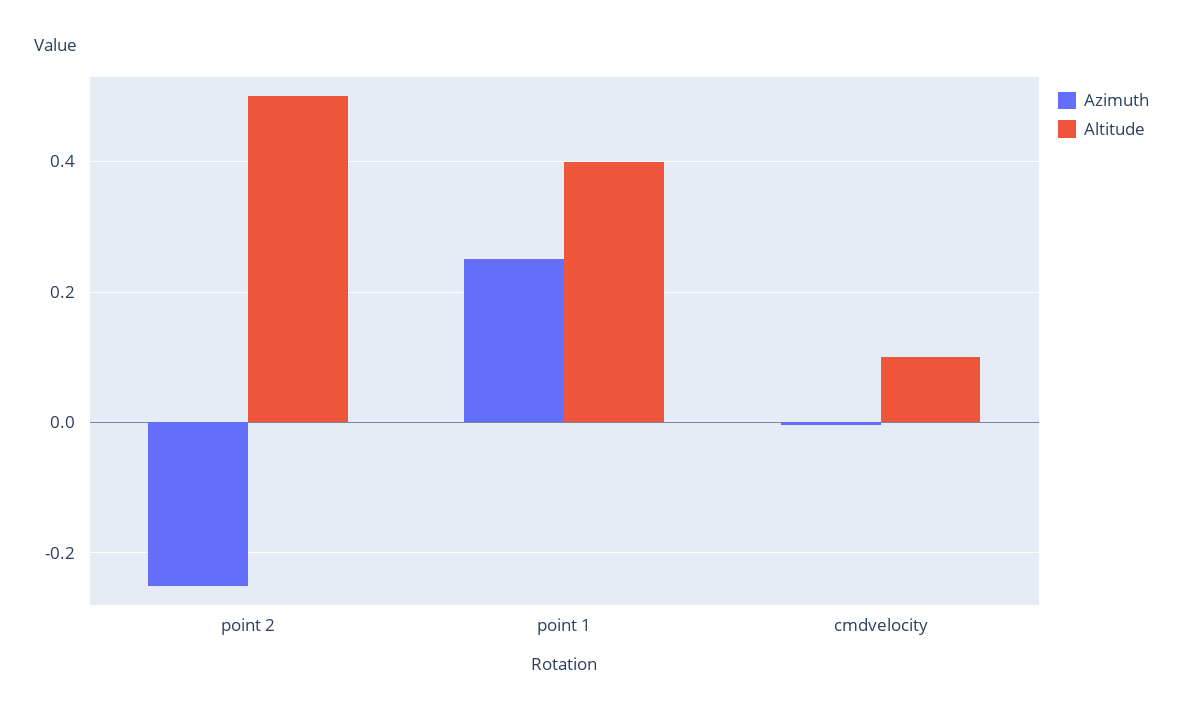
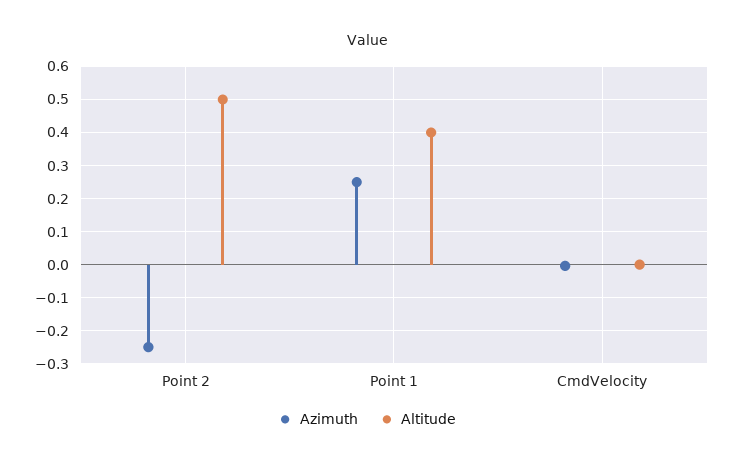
  {
    "Azimuth": {
      "point 2": -0.26,
      "point 1": 0.26,
      "cmdvelocity": 0
    },
    "Altitude": {
      "point 2": 0.5,
      "point 1": 0.4,
-     "cmdvelocity": 0.1
+     "cmdvelocity": 0
    }
  }

